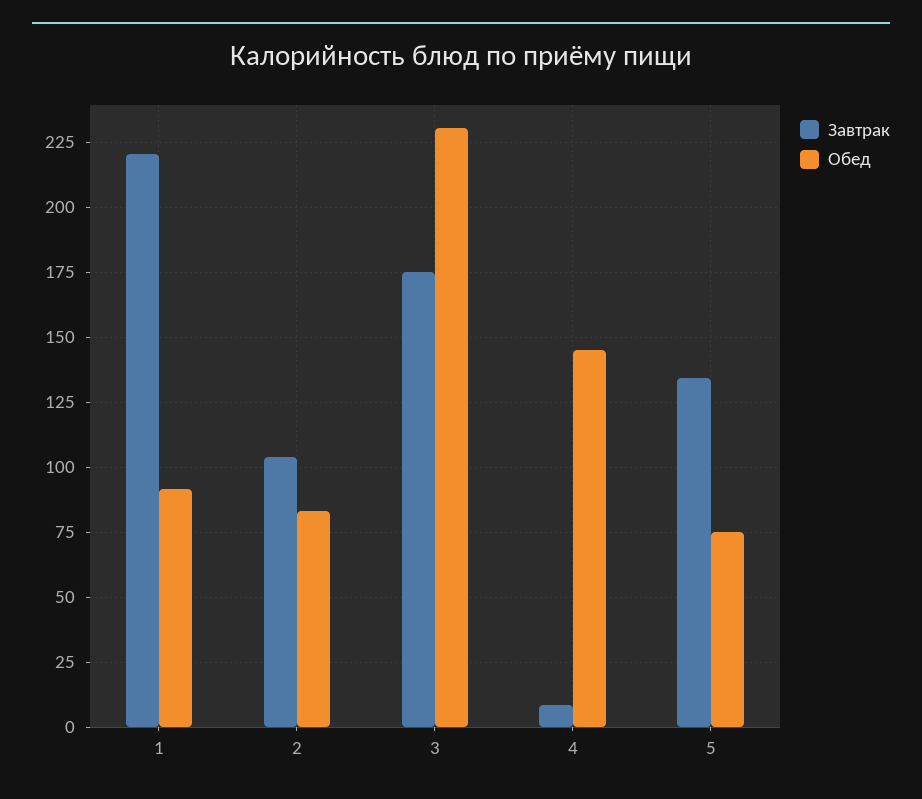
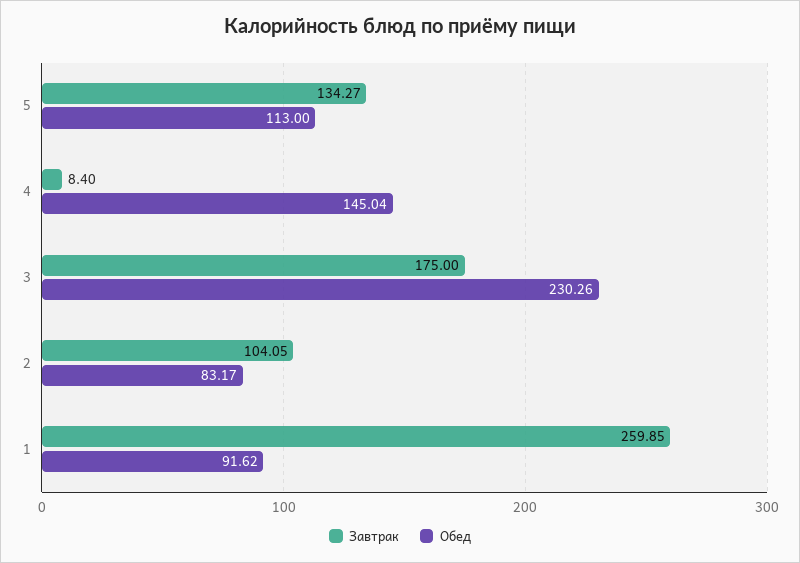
  {
    "Завтрак": {
-     "1": 220,
+     "1": 259.85,
      "2": 104.05,
      "3": 175,
      "4": 8.4,
      "5": 134.27
    },
    "Обед": {
      "1": 91.62,
      "2": 83.17,
      "3": 230.26,
      "4": 145.04,
-     "5": 75
+     "5": 113
    }
  }

